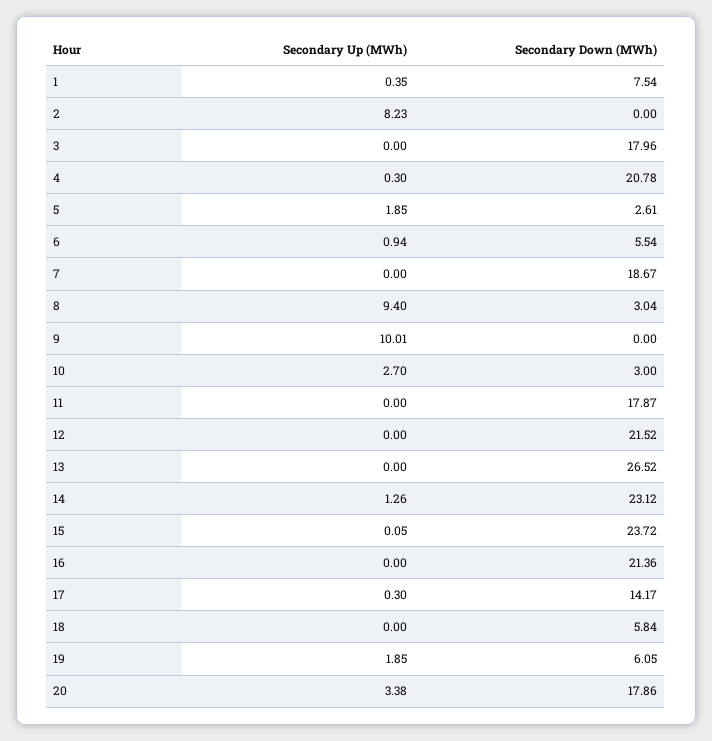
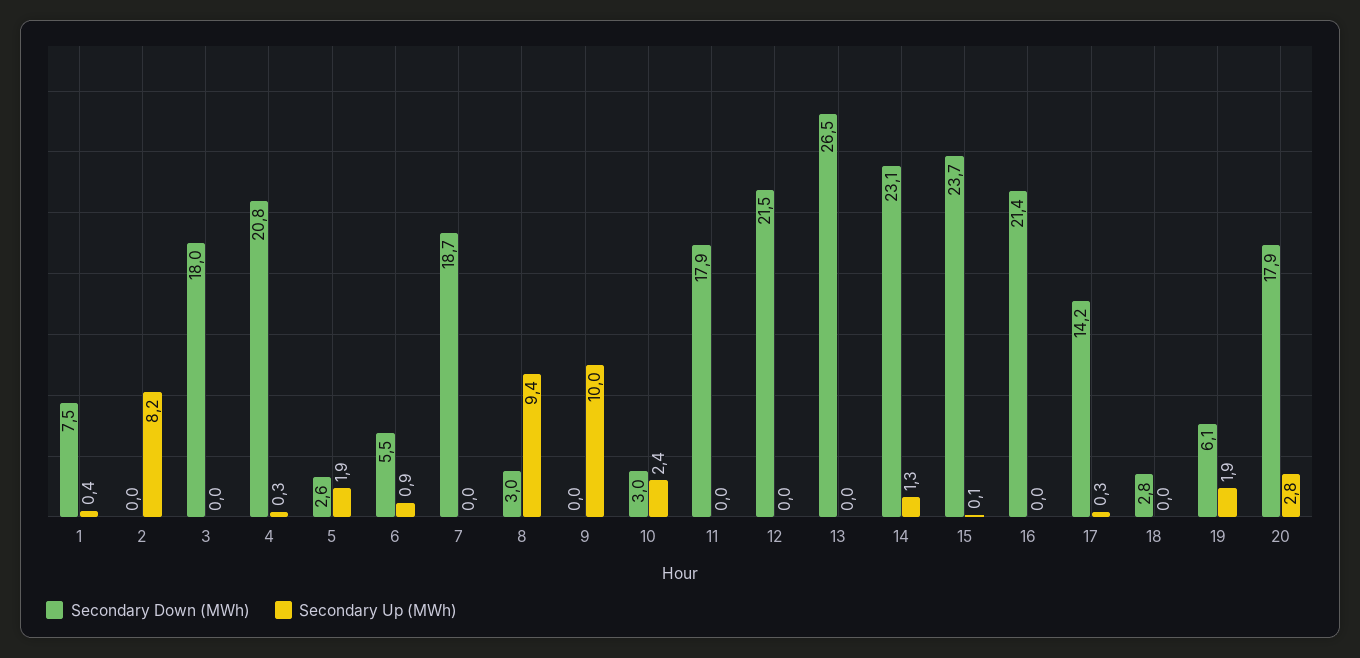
  {
    "Secondary Up (MWh)": {
      "1": 0.35,
      "2": 8.23,
      "3": 0,
      "4": 0.3,
      "5": 1.85,
      "6": 0.94,
      "7": 0,
      "8": 9.4,
      "9": 10.01,
-     "10": 2.7,
+     "10": 2.4,
      "11": 0,
      "12": 0,
      "13": 0,
      "14": 1.26,
      "15": 0.05,
      "16": 0,
      "17": 0.3,
      "18": 0,
      "19": 1.85,
-     "20": 3.38
+     "20": 2.8
    },
    "Secondary Down (MWh)": {
      "1": 7.54,
      "2": 0,
      "3": 17.96,
      "4": 20.78,
      "5": 2.61,
      "6": 5.54,
      "7": 18.67,
      "8": 3.04,
      "9": 0,
      "10": 3,
      "11": 17.87,
      "12": 21.52,
      "13": 26.52,
      "14": 23.12,
      "15": 23.72,
      "16": 21.36,
      "17": 14.17,
-     "18": 5.84,
+     "18": 2.8,
      "19": 6.05,
      "20": 17.86
    }
  }

